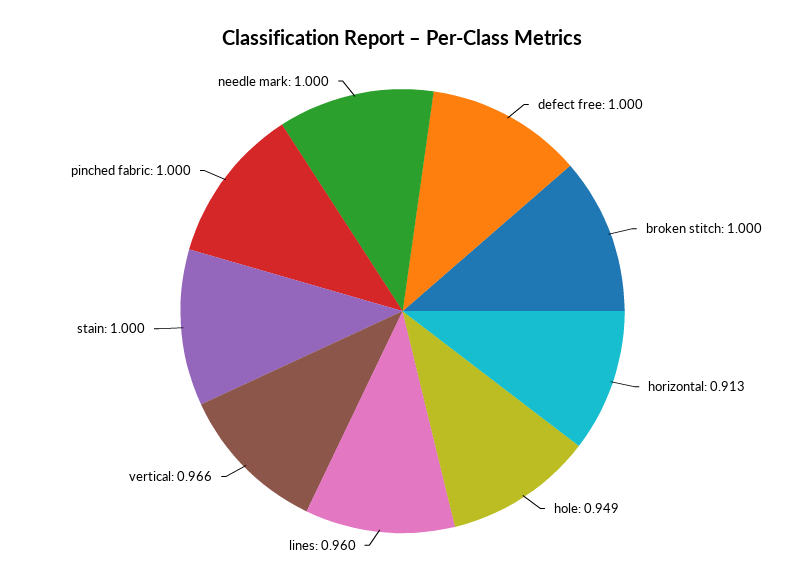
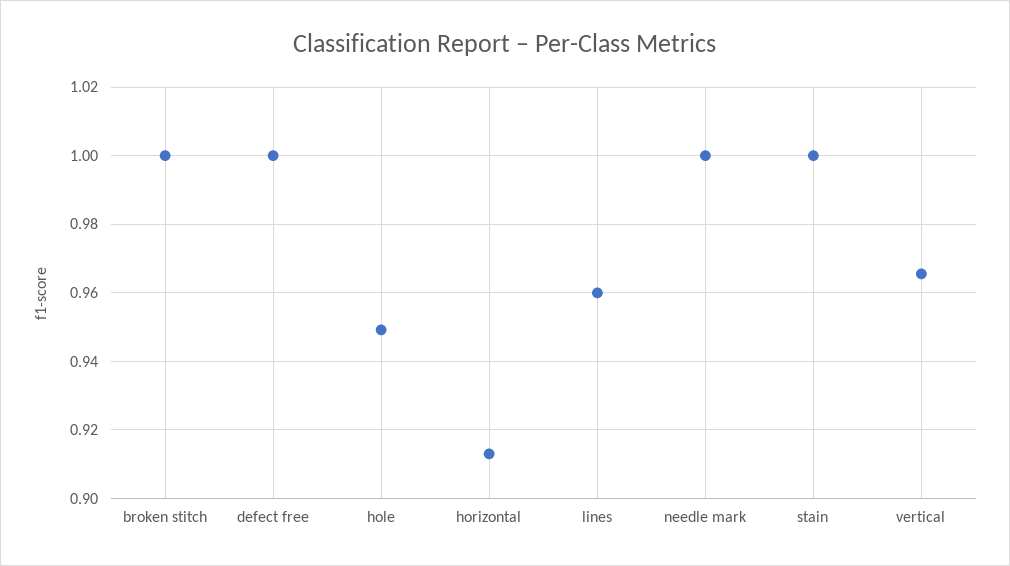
  {
    "defect free": 1,
    "broken stitch": 1,
    "horizontal": 0.913,
    "hole": 0.949,
    "lines": 0.96,
    "vertical": 0.966,
    "stain": 1,
-   "pinched fabric": 1,
    "needle mark": 1
  }

